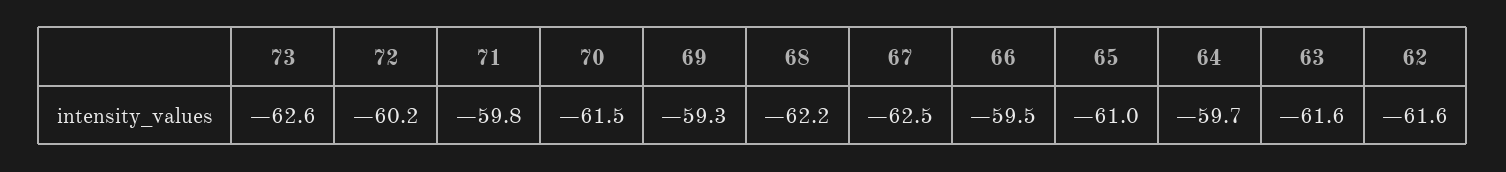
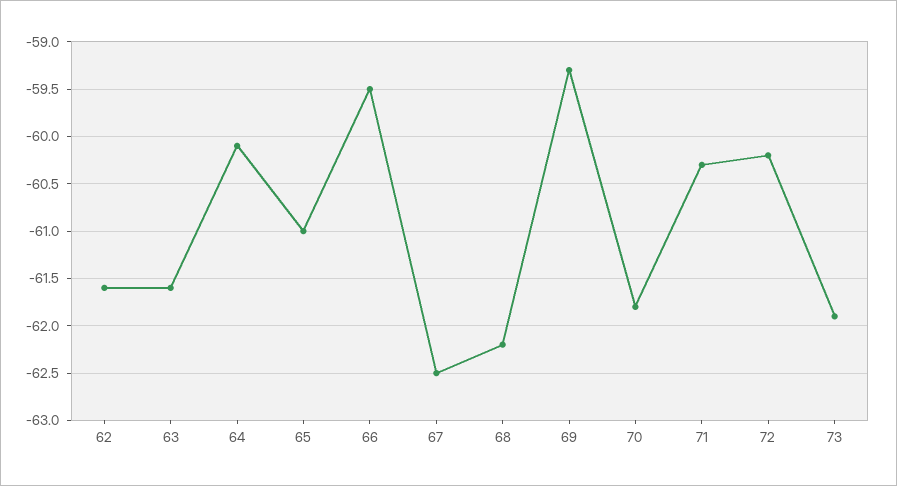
  {
-   "73": -62.6,
+   "73": -61.9,
    "72": -60.2,
-   "71": -59.8,
+   "71": -60.3,
-   "70": -61.5,
+   "70": -61.8,
    "69": -59.3,
    "68": -62.2,
    "67": -62.5,
    "66": -59.5,
    "65": -61,
-   "64": -59.7,
+   "64": -60.1,
    "63": -61.6,
    "62": -61.6
  }

